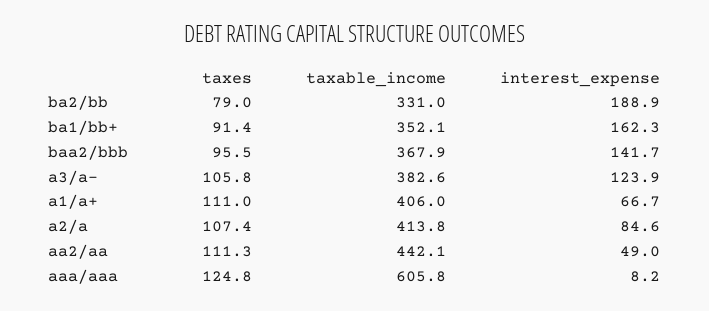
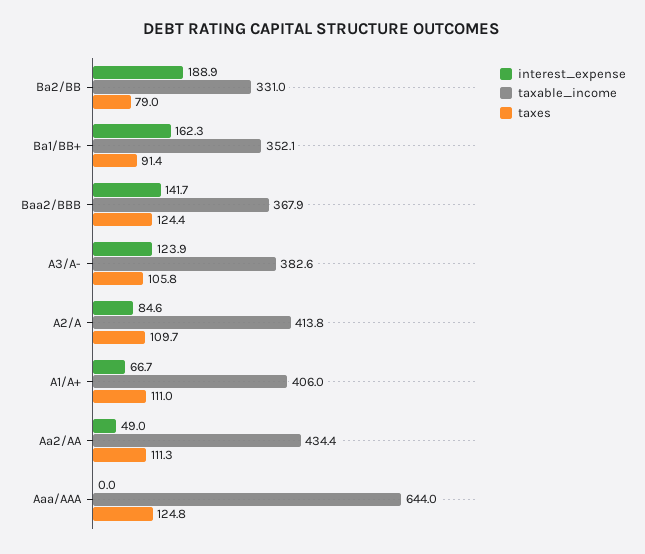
  {
    "taxes": {
      "ba2/bb": 79,
      "ba1/bb+": 91.4,
-     "baa2/bbb": 95.5,
+     "baa2/bbb": 124.4,
      "a3/a-": 105.8,
      "a1/a+": 111,
-     "a2/a": 107.4,
+     "a2/a": 109.7,
      "aa2/aa": 111.3,
      "aaa/aaa": 124.8
    },
    "taxable_income": {
      "ba2/bb": 331,
      "ba1/bb+": 352.1,
      "baa2/bbb": 367.9,
      "a3/a-": 382.6,
      "a1/a+": 406,
      "a2/a": 413.8,
-     "aa2/aa": 442.1,
+     "aa2/aa": 434.4,
-     "aaa/aaa": 605.8
+     "aaa/aaa": 644
    },
    "interest_expense": {
      "ba2/bb": 188.9,
      "ba1/bb+": 162.3,
      "baa2/bbb": 141.7,
      "a3/a-": 123.9,
      "a1/a+": 66.7,
      "a2/a": 84.6,
      "aa2/aa": 49,
-     "aaa/aaa": 8.2
+     "aaa/aaa": 0
    }
  }

